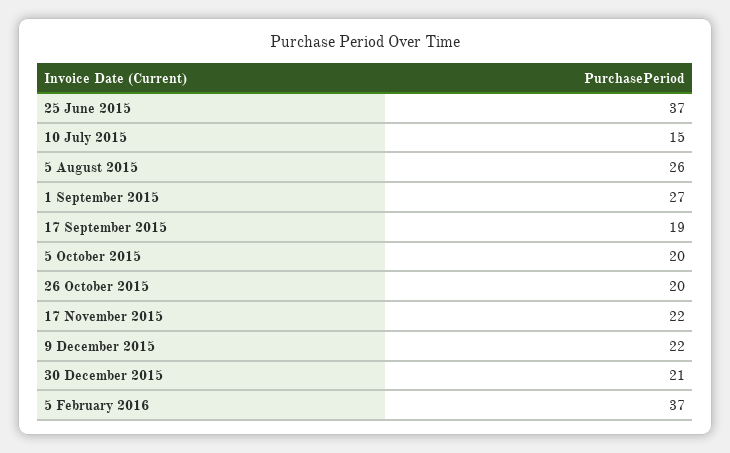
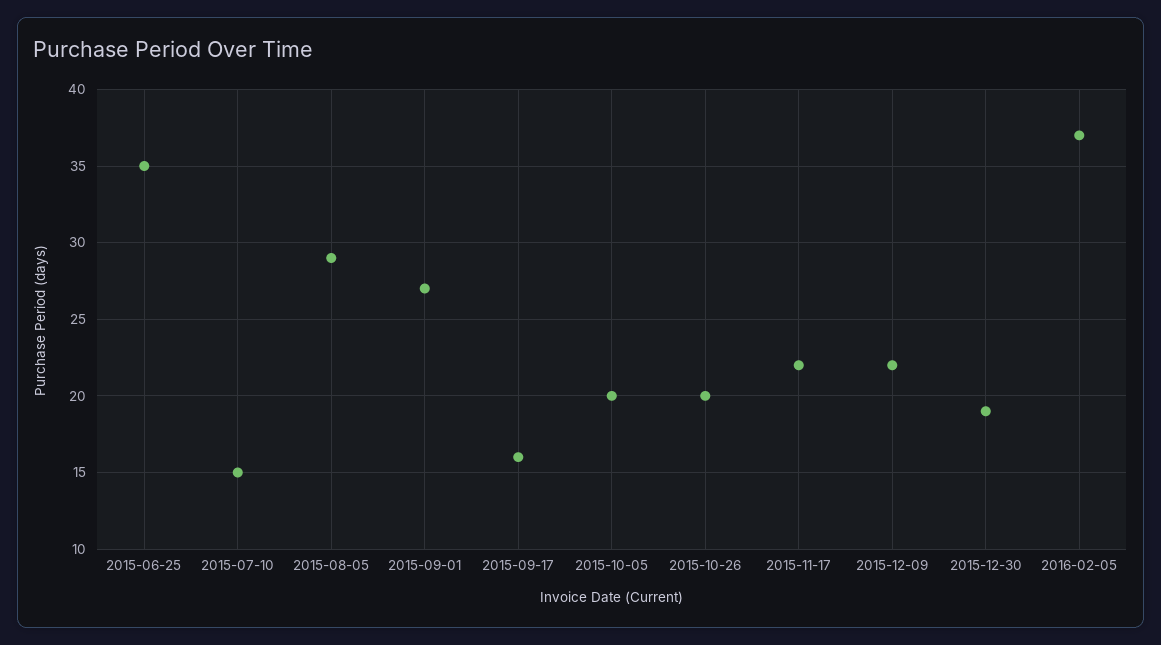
  {
-   "25 June 2015": 37,
+   "25 June 2015": 35,
    "10 July 2015": 15,
-   "5 August 2015": 26,
+   "5 August 2015": 29,
    "1 September 2015": 27,
-   "17 September 2015": 19,
+   "17 September 2015": 16,
    "5 October 2015": 20,
    "26 October 2015": 20,
    "17 November 2015": 22,
    "9 December 2015": 22,
-   "30 December 2015": 21,
+   "30 December 2015": 19,
    "5 February 2016": 37
  }

